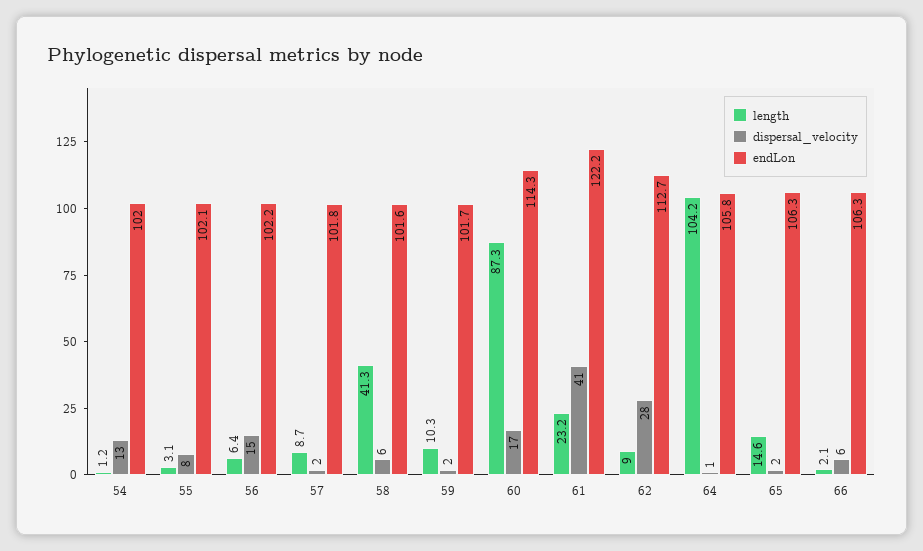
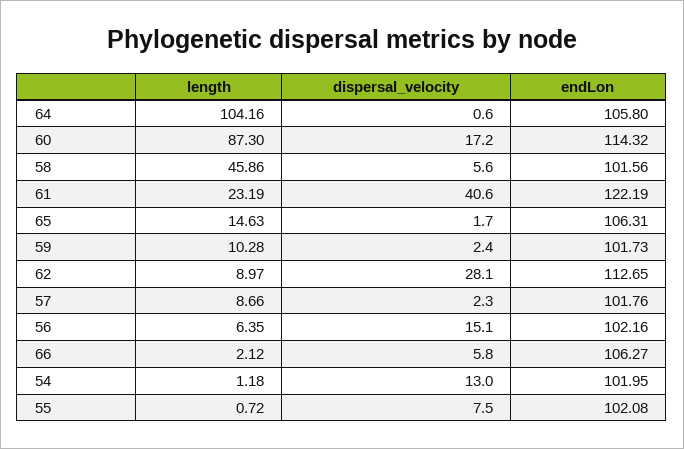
  {
    "length": {
      "54": 1.18,
-     "55": 3.1,
+     "55": 0.72,
      "56": 6.35,
      "57": 8.66,
-     "58": 41.3,
+     "58": 45.86,
      "59": 10.28,
      "60": 87.3,
      "61": 23.19,
      "62": 8.97,
      "64": 104.16,
      "65": 14.63,
      "66": 2.12
    },
    "dispersal_velocity": {
      "54": 13,
      "55": 7.5,
      "56": 15.1,
      "57": 2.3,
      "58": 5.6,
      "59": 2.4,
      "60": 17.2,
      "61": 40.6,
      "62": 28.1,
      "64": 0.6,
      "65": 1.7,
      "66": 5.8
    },
    "endLon": {
      "54": 101.95,
      "55": 102.08,
      "56": 102.16,
      "57": 101.76,
      "58": 101.56,
      "59": 101.73,
      "60": 114.32,
      "61": 122.19,
      "62": 112.65,
      "64": 105.8,
      "65": 106.31,
      "66": 106.27
    }
  }

